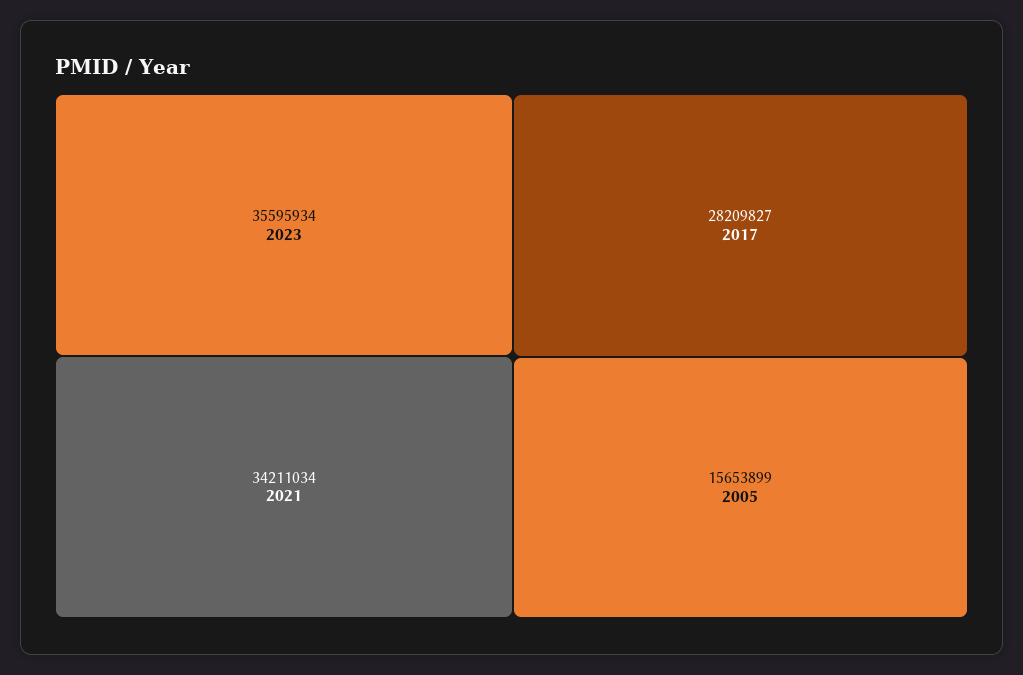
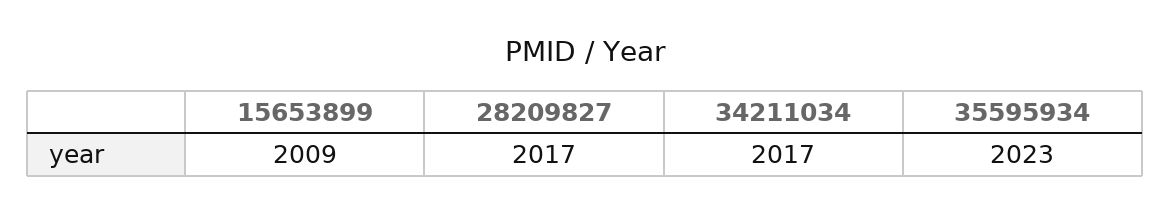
  {
    "35595934": 2023,
-   "34211034": 2021,
+   "34211034": 2017,
    "28209827": 2017,
-   "15653899": 2005
+   "15653899": 2009
  }

